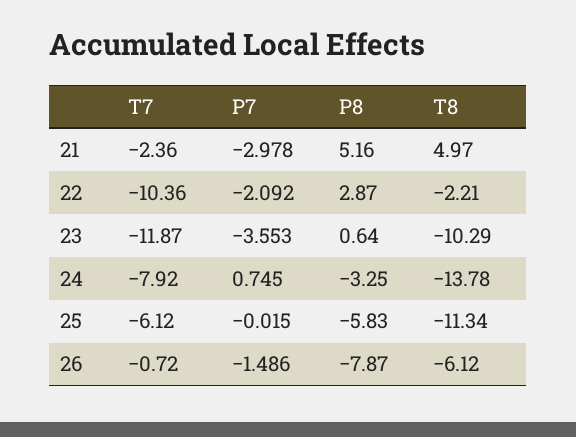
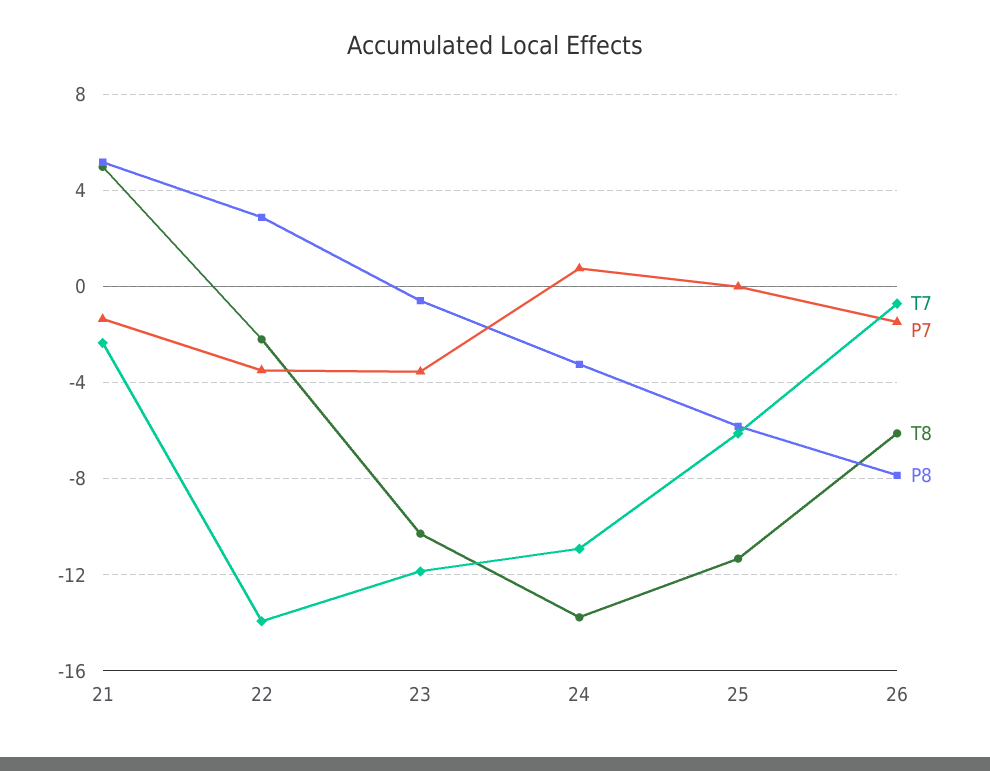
  {
    "T7": {
      "21": -2.36,
-     "22": -10.36,
+     "22": -14,
      "23": -11.87,
-     "24": -7.92,
+     "24": -11,
      "25": -6.12,
      "26": -0.72
    },
    "P7": {
-     "21": -2.978,
+     "21": -1.5,
-     "22": -2.092,
+     "22": -3.5,
      "23": -3.553,
      "24": 0.745,
      "25": -0.015,
      "26": -1.486
    },
    "P8": {
      "21": 5.16,
      "22": 2.87,
-     "23": 0.64,
+     "23": -0.5,
      "24": -3.25,
      "25": -5.83,
      "26": -7.87
    },
    "T8": {
      "21": 4.97,
      "22": -2.21,
      "23": -10.29,
      "24": -13.78,
      "25": -11.34,
      "26": -6.12
    }
  }

